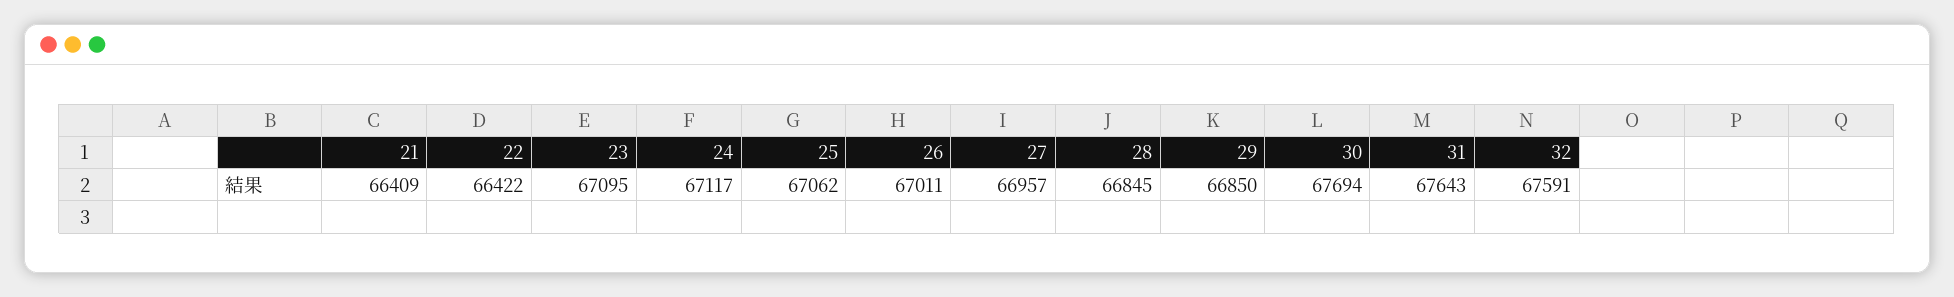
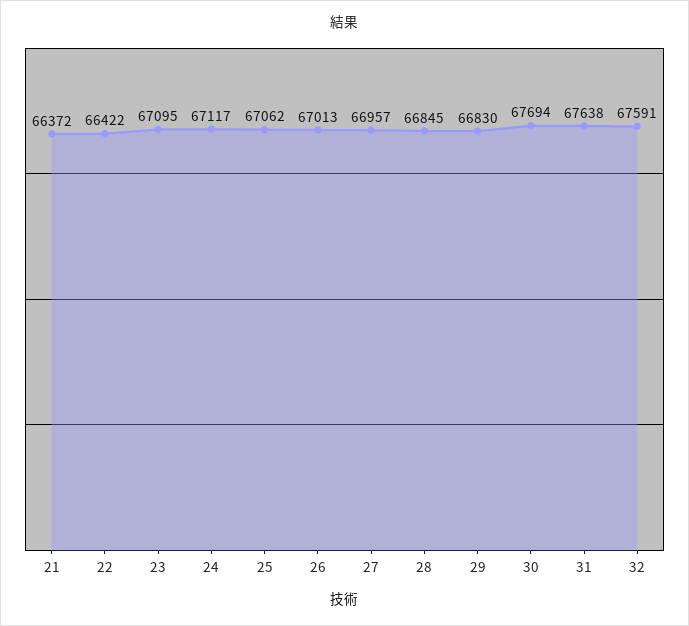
  {
-   "21": 66409,
+   "21": 66372,
    "22": 66422,
    "23": 67095,
    "24": 67117,
    "25": 67062,
-   "26": 67011,
+   "26": 67013,
    "27": 66957,
    "28": 66845,
-   "29": 66850,
+   "29": 66830,
    "30": 67694,
-   "31": 67643,
+   "31": 67638,
    "32": 67591
  }

